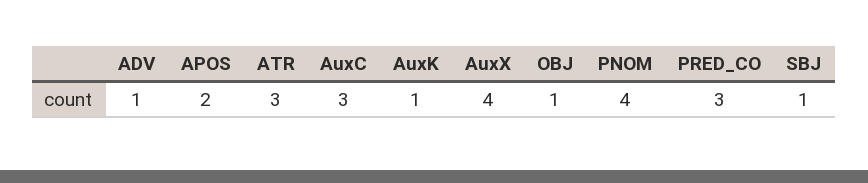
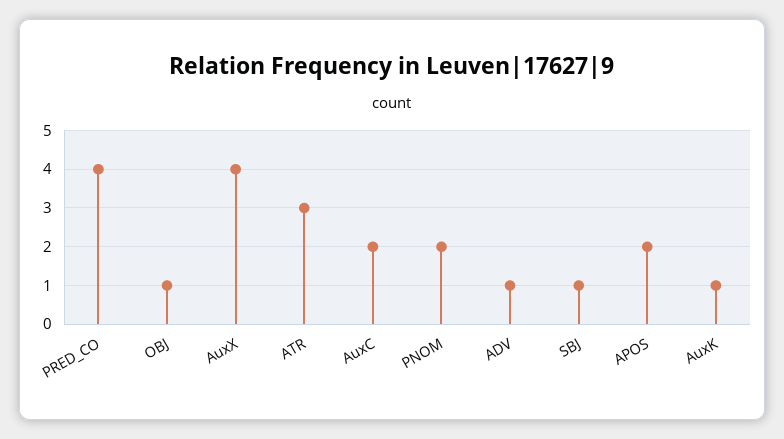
  {
    "ADV": 1,
    "APOS": 2,
    "ATR": 3,
-   "AuxC": 3,
+   "AuxC": 2,
    "AuxK": 1,
    "AuxX": 4,
    "OBJ": 1,
-   "PNOM": 4,
+   "PNOM": 2,
-   "PRED_CO": 3,
+   "PRED_CO": 4,
    "SBJ": 1
  }

